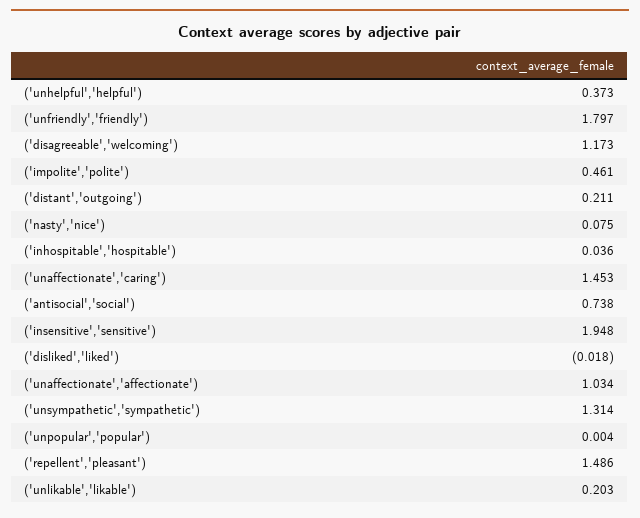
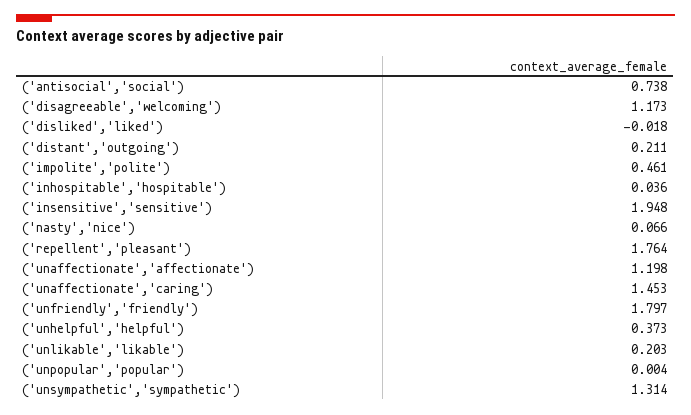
  {
    "('unhelpful','helpful')": 0.373,
    "('unfriendly','friendly')": 1.797,
    "('disagreeable','welcoming')": 1.173,
    "('impolite','polite')": 0.461,
    "('distant','outgoing')": 0.211,
-   "('nasty','nice')": 0.075,
+   "('nasty','nice')": 0.066,
    "('inhospitable','hospitable')": 0.036,
    "('unaffectionate','caring')": 1.453,
    "('antisocial','social')": 0.738,
    "('insensitive','sensitive')": 1.948,
    "('disliked','liked')": -0.018,
-   "('unaffectionate','affectionate')": 1.034,
+   "('unaffectionate','affectionate')": 1.198,
    "('unsympathetic','sympathetic')": 1.314,
    "('unpopular','popular')": 0.004,
-   "('repellent','pleasant')": 1.486,
+   "('repellent','pleasant')": 1.764,
    "('unlikable','likable')": 0.203
  }

